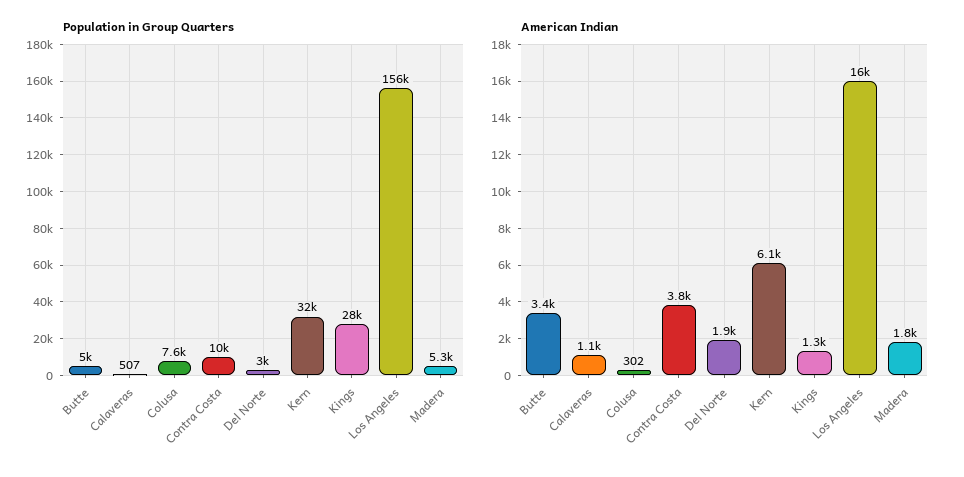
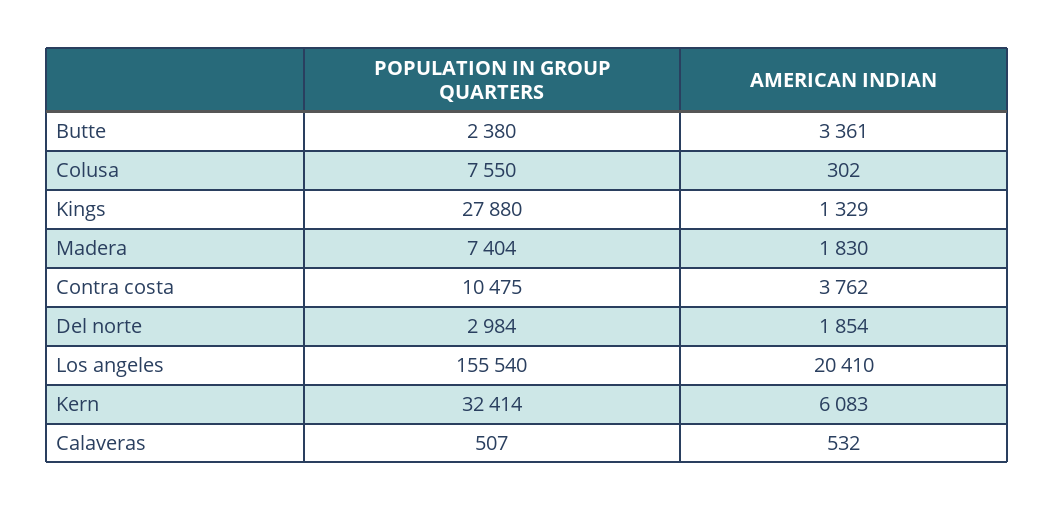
  {
    "Population in Group Quarters": {
-     "Butte": 5000,
+     "Butte": 2380,
      "Calaveras": 507,
      "Colusa": 7550,
      "Contra Costa": 10475,
      "Del Norte": 2984,
      "Kern": 32414,
      "Kings": 27880,
      "Los Angeles": 155540,
-     "Madera": 5300
+     "Madera": 7404
    },
    "American Indian": {
      "Butte": 3361,
-     "Calaveras": 1100,
+     "Calaveras": 532,
      "Colusa": 302,
      "Contra Costa": 3762,
      "Del Norte": 1854,
      "Kern": 6083,
      "Kings": 1329,
-     "Los Angeles": 16000,
+     "Los Angeles": 20410,
      "Madera": 1830
    }
  }

